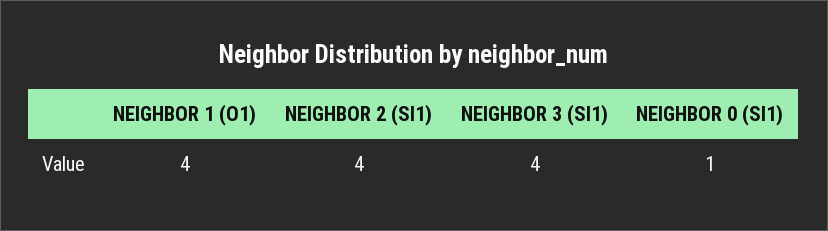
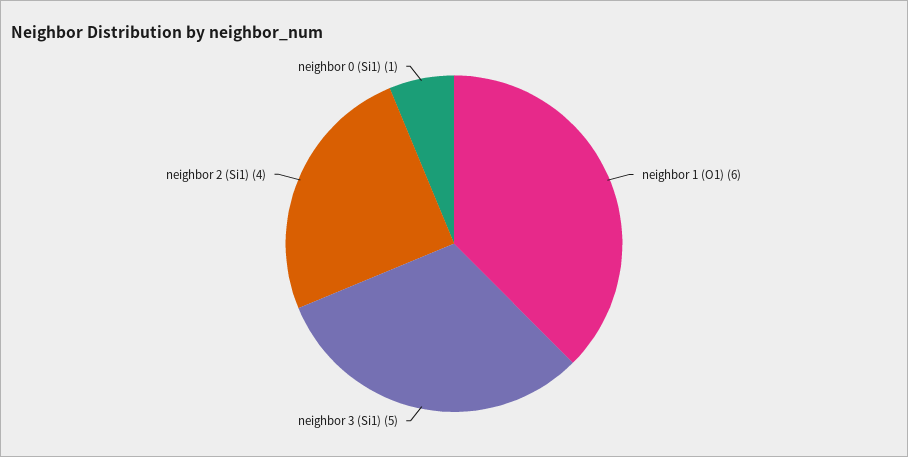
  {
-   "NEIGHBOR 1 (O1)": 4,
+   "NEIGHBOR 1 (O1)": 6,
    "NEIGHBOR 2 (SI1)": 4,
-   "NEIGHBOR 3 (SI1)": 4,
+   "NEIGHBOR 3 (SI1)": 5,
    "NEIGHBOR 0 (SI1)": 1
  }

